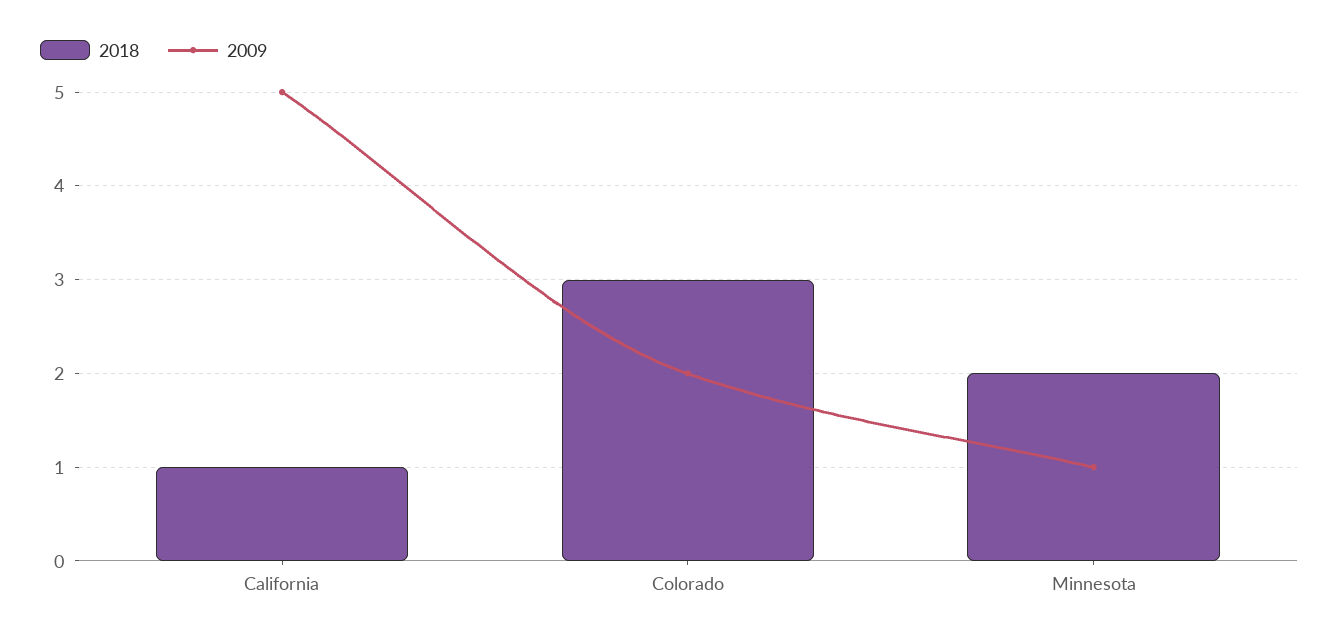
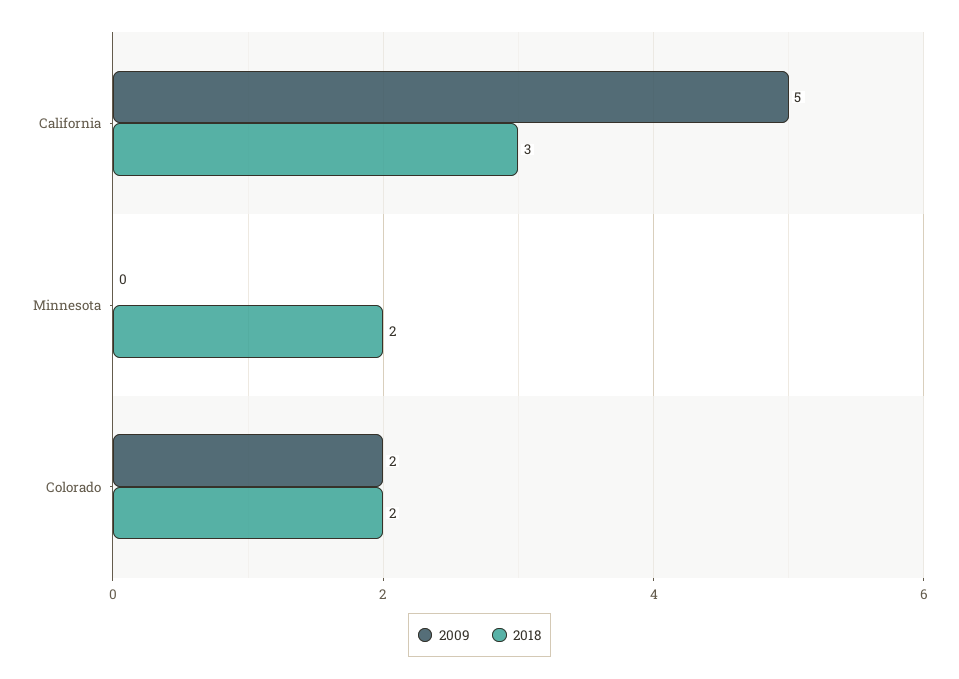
  {
    "2018": {
-     "California": 1,
+     "California": 3,
-     "Colorado": 3,
+     "Colorado": 2,
      "Minnesota": 2
    },
    "2009": {
      "California": 5,
      "Colorado": 2,
-     "Minnesota": 1
+     "Minnesota": 0
    }
  }

